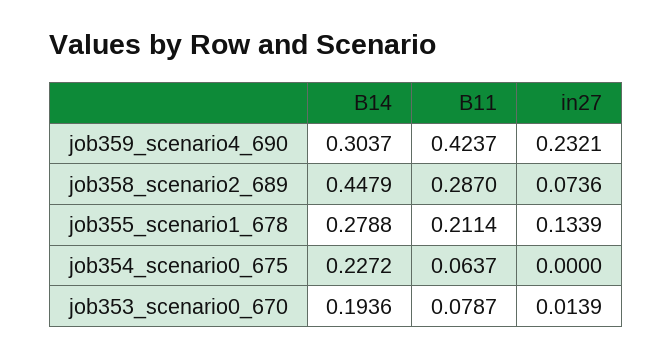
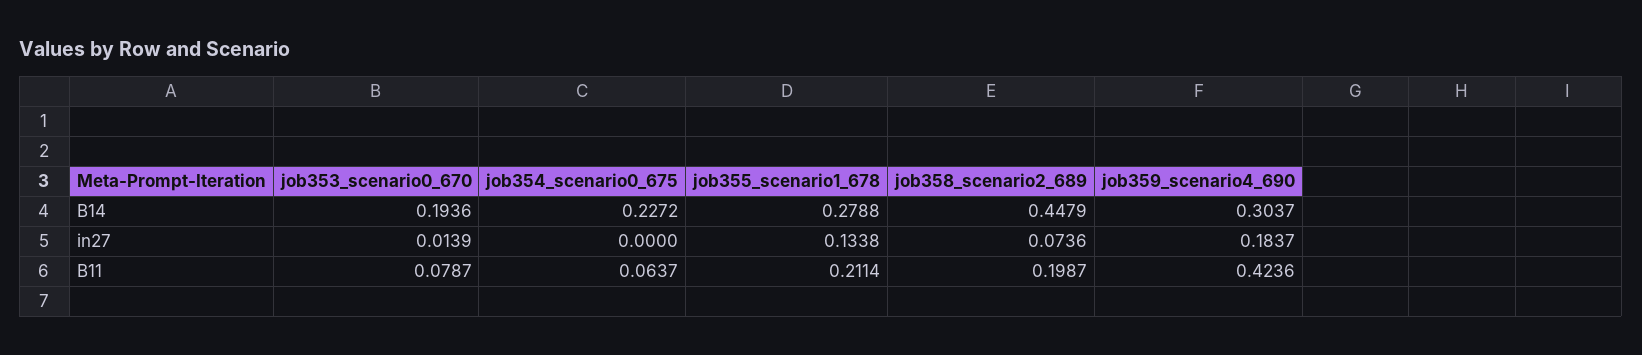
  {
    "B14": {
      "job359_scenario4_690": 0.3037,
      "job358_scenario2_689": 0.4479,
      "job355_scenario1_678": 0.2788,
      "job354_scenario0_675": 0.2272,
      "job353_scenario0_670": 0.1936
    },
    "B11": {
-     "job359_scenario4_690": 0.4237,
+     "job359_scenario4_690": 0.4236,
-     "job358_scenario2_689": 0.287,
+     "job358_scenario2_689": 0.1987,
      "job355_scenario1_678": 0.2114,
      "job354_scenario0_675": 0.0637,
      "job353_scenario0_670": 0.0787
    },
    "in27": {
-     "job359_scenario4_690": 0.2321,
+     "job359_scenario4_690": 0.1837,
      "job358_scenario2_689": 0.0736,
-     "job355_scenario1_678": 0.1339,
+     "job355_scenario1_678": 0.1338,
      "job354_scenario0_675": 0,
      "job353_scenario0_670": 0.0139
    }
  }

